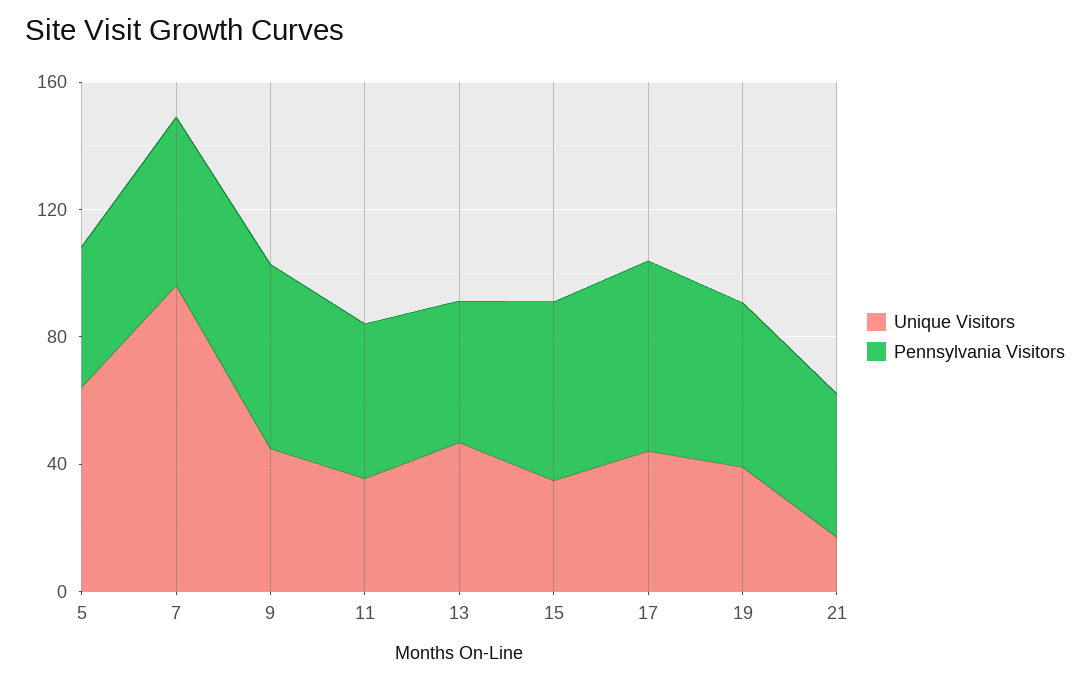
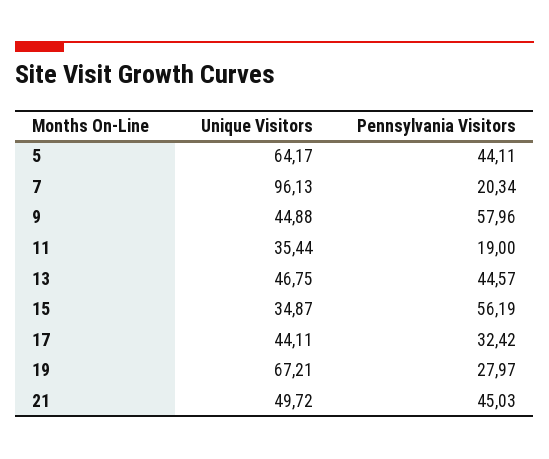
  {
    "Unique Visitors": {
      "5": 64.17,
      "7": 96.13,
      "9": 44.88,
      "11": 35.44,
      "13": 46.75,
      "15": 34.87,
      "17": 44.11,
-     "19": 40,
+     "19": 67.21,
-     "21": 20
+     "21": 49.72
    },
    "Pennsylvania Visitors": {
      "5": 44.11,
-     "7": 50,
+     "7": 20.34,
      "9": 57.96,
-     "11": 50,
+     "11": 19,
      "13": 44.57,
      "15": 56.19,
-     "17": 60,
+     "17": 32.42,
-     "19": 50,
+     "19": 27.97,
      "21": 45.03
    }
  }

